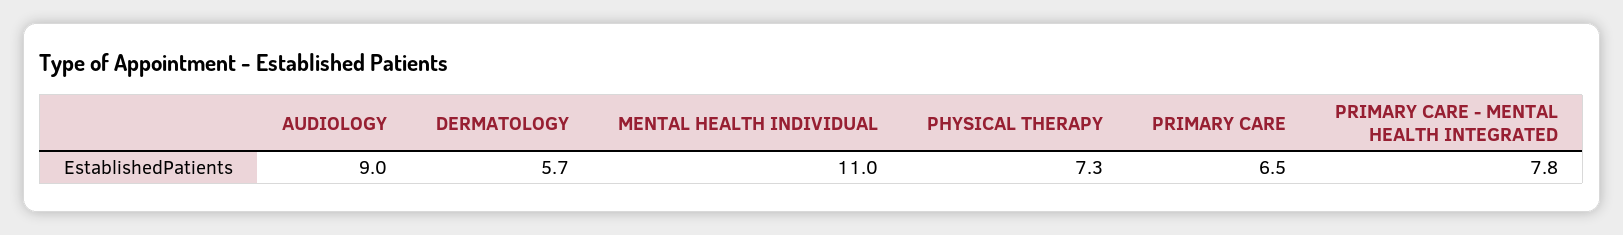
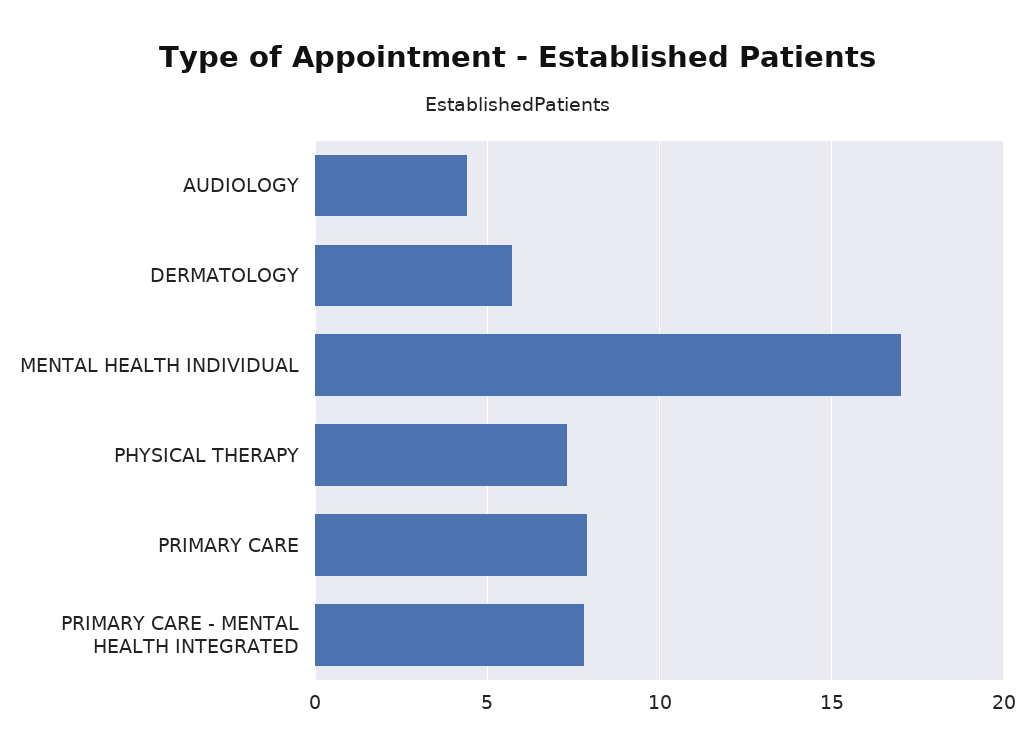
  {
-   "AUDIOLOGY": 9,
+   "AUDIOLOGY": 4.5,
    "DERMATOLOGY": 5.7,
-   "MENTAL HEALTH INDIVIDUAL": 11,
+   "MENTAL HEALTH INDIVIDUAL": 17,
    "PHYSICAL THERAPY": 7.3,
-   "PRIMARY CARE": 6.5,
+   "PRIMARY CARE": 8,
    "PRIMARY CARE - MENTAL HEALTH INTEGRATED": 7.8
  }

